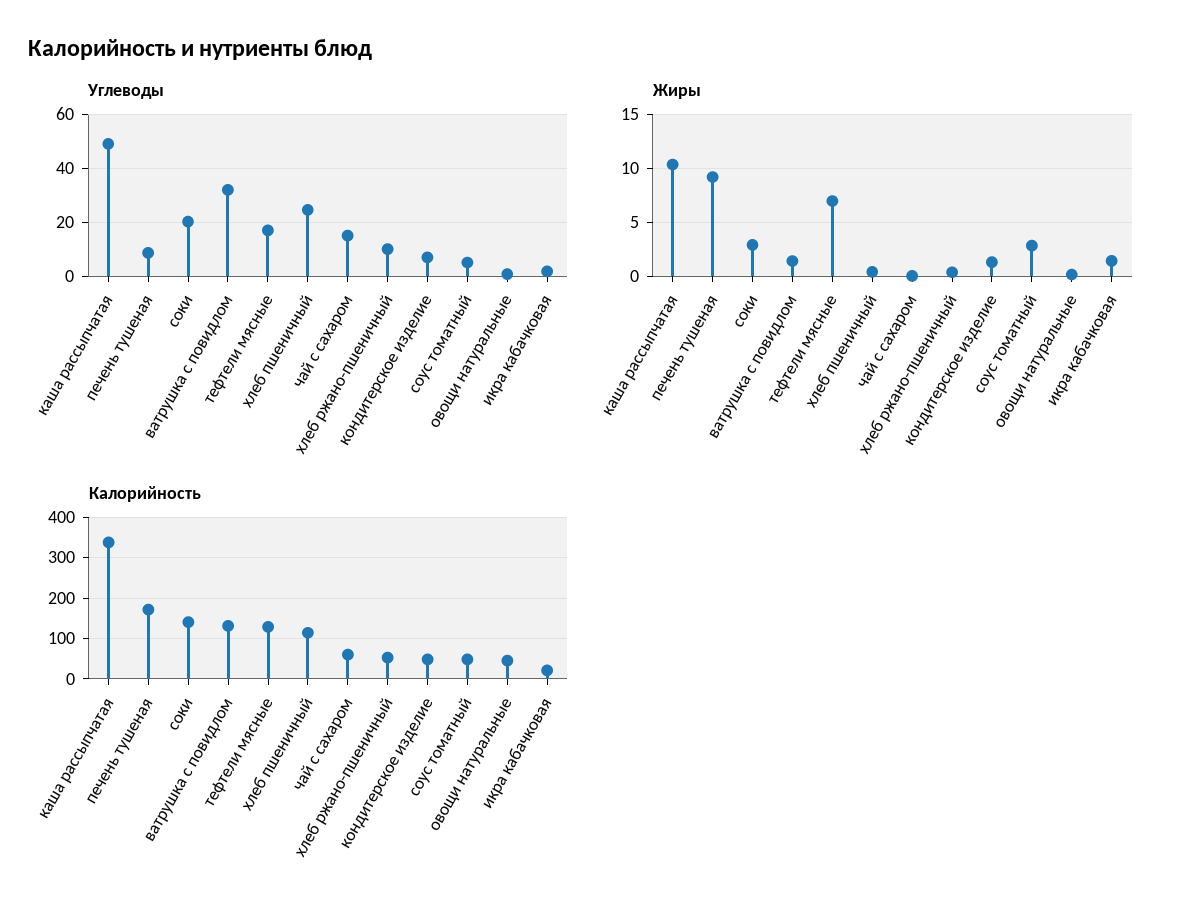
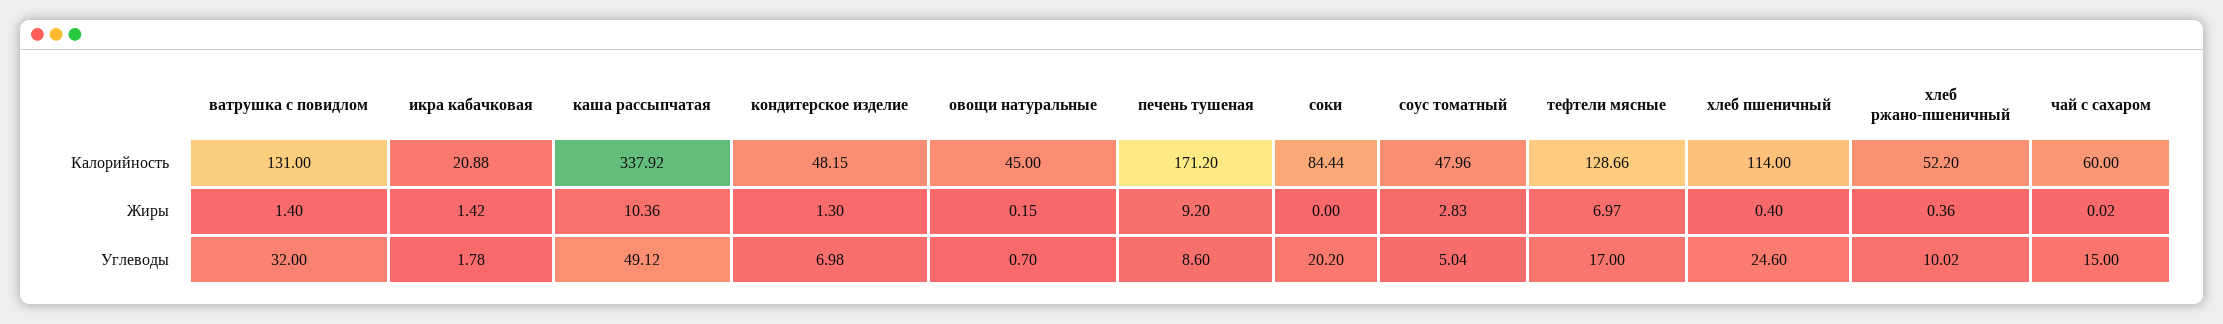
  {
    "Углеводы": {
      "каша рассыпчатая": 49.12,
      "печень тушеная": 8.6,
      "соки": 20.2,
      "ватрушка с повидлом": 32,
      "тефтели мясные": 17,
      "хлеб пшеничный": 24.6,
      "чай с сахаром": 15,
      "хлеб ржано-пшеничный": 10.02,
      "кондитерское изделие": 6.98,
      "соус томатный": 5.04,
      "овощи натуральные": 0.7,
      "икра кабачковая": 1.78
    },
    "Жиры": {
      "каша рассыпчатая": 10.36,
      "печень тушеная": 9.2,
-     "соки": 3,
+     "соки": 0,
      "ватрушка с повидлом": 1.4,
      "тефтели мясные": 6.97,
      "хлеб пшеничный": 0.4,
      "чай с сахаром": 0.02,
      "хлеб ржано-пшеничный": 0.36,
      "кондитерское изделие": 1.3,
      "соус томатный": 2.83,
      "овощи натуральные": 0.15,
      "икра кабачковая": 1.42
    },
    "Калорийность": {
      "каша рассыпчатая": 337.92,
      "печень тушеная": 171.2,
-     "соки": 140,
+     "соки": 84.44,
      "ватрушка с повидлом": 131,
      "тефтели мясные": 128.66,
      "хлеб пшеничный": 114,
      "чай с сахаром": 60,
      "хлеб ржано-пшеничный": 52.2,
      "кондитерское изделие": 48.15,
      "соус томатный": 47.96,
      "овощи натуральные": 45,
      "икра кабачковая": 20.88
    }
  }

